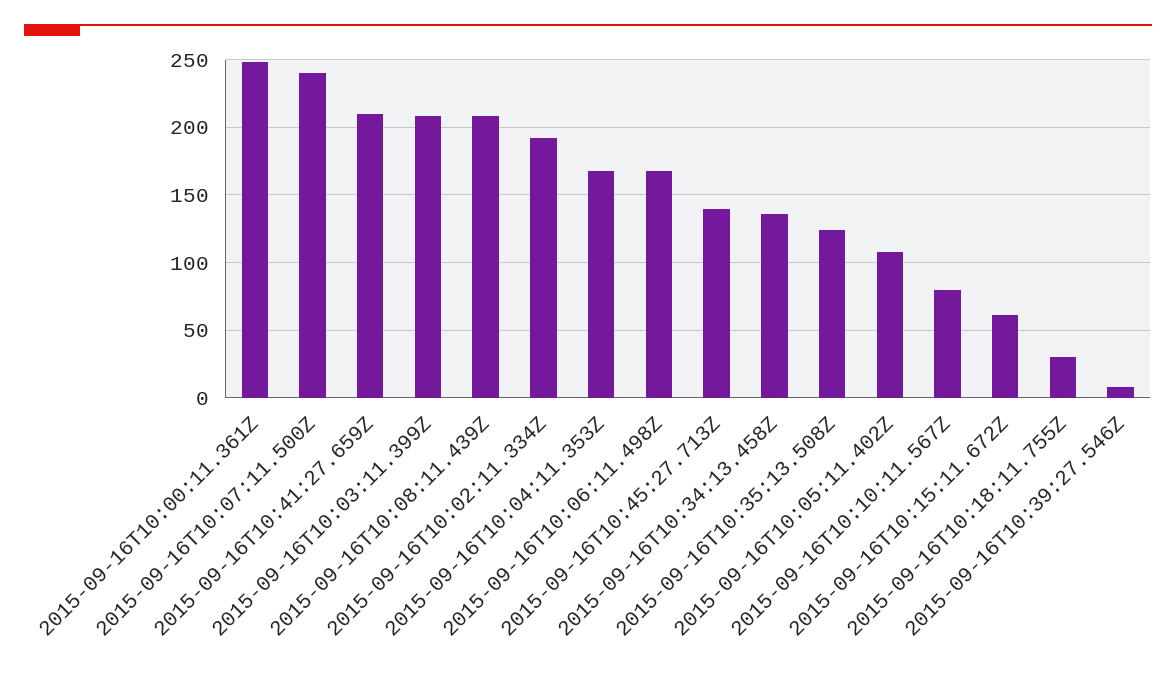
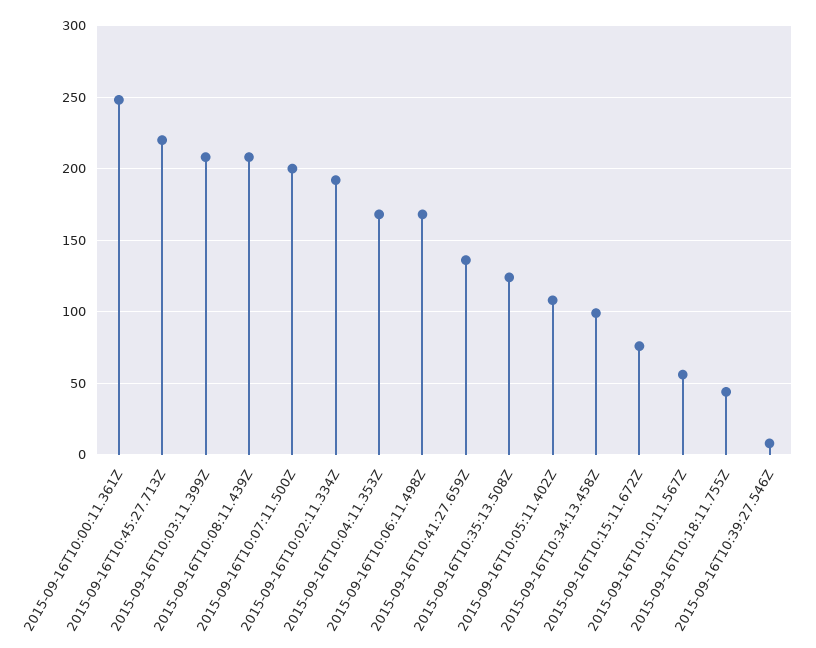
  {
    "2015-09-16T10:00:11.361Z": 250,
-   "2015-09-16T10:07:11.500Z": 240,
+   "2015-09-16T10:07:11.500Z": 200,
-   "2015-09-16T10:41:27.659Z": 210,
+   "2015-09-16T10:41:27.659Z": 135,
    "2015-09-16T10:03:11.399Z": 210,
    "2015-09-16T10:08:11.439Z": 210,
    "2015-09-16T10:02:11.334Z": 190,
    "2015-09-16T10:04:11.353Z": 170,
    "2015-09-16T10:06:11.498Z": 170,
-   "2015-09-16T10:45:27.713Z": 140,
+   "2015-09-16T10:45:27.713Z": 220,
-   "2015-09-16T10:34:13.458Z": 135,
+   "2015-09-16T10:34:13.458Z": 100,
    "2015-09-16T10:35:13.508Z": 125,
    "2015-09-16T10:05:11.402Z": 110,
-   "2015-09-16T10:10:11.567Z": 80,
+   "2015-09-16T10:10:11.567Z": 55,
-   "2015-09-16T10:15:11.672Z": 60,
+   "2015-09-16T10:15:11.672Z": 75,
-   "2015-09-16T10:18:11.755Z": 30,
+   "2015-09-16T10:18:11.755Z": 45,
    "2015-09-16T10:39:27.546Z": 10
  }

